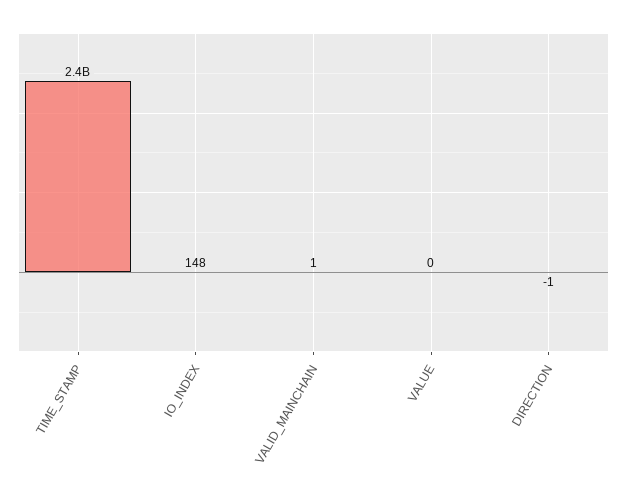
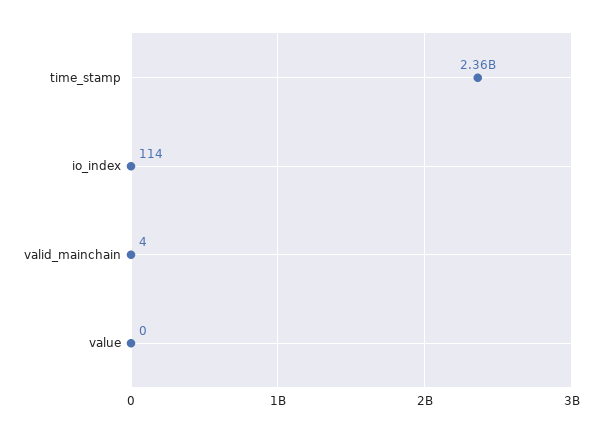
  {
    "TIME_STAMP": 2360000000,
-   "IO_INDEX": 148,
+   "IO_INDEX": 114,
-   "VALID_MAINCHAIN": 1,
+   "VALID_MAINCHAIN": 4,
-   "VALUE": 0,
+   "VALUE": 0
-   "DIRECTION": -1
  }

